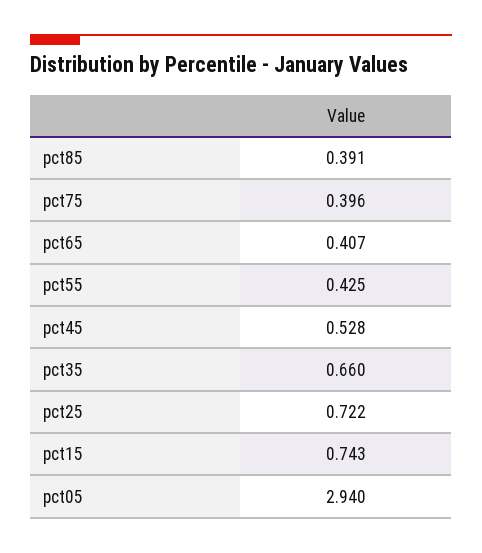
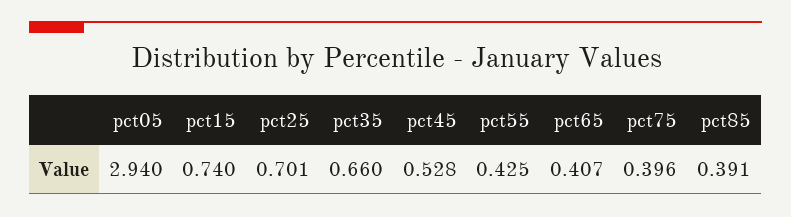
  {
    "pct85": 0.391,
    "pct75": 0.396,
    "pct65": 0.407,
    "pct55": 0.425,
    "pct45": 0.528,
    "pct35": 0.66,
-   "pct25": 0.722,
+   "pct25": 0.701,
-   "pct15": 0.743,
+   "pct15": 0.74,
    "pct05": 2.94
  }

